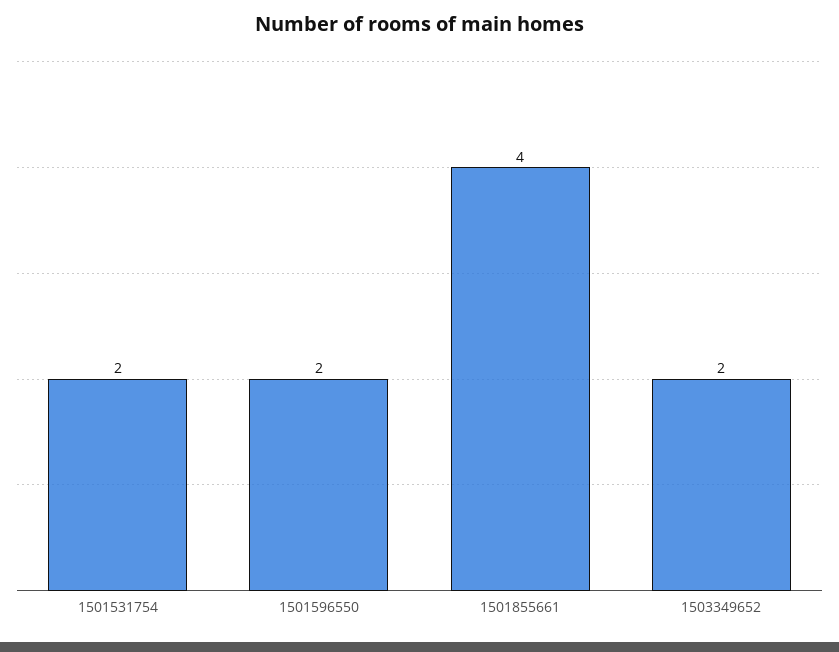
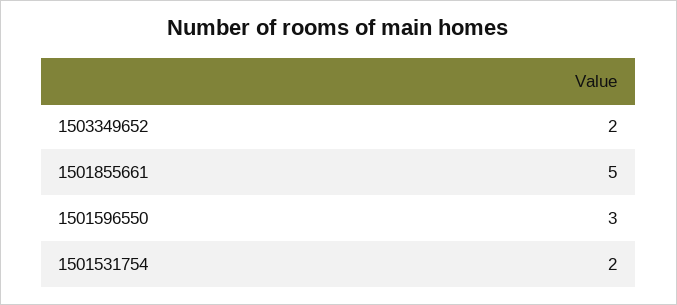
  {
    "1501531754": 2,
-   "1501596550": 2,
+   "1501596550": 3,
-   "1501855661": 4,
+   "1501855661": 5,
    "1503349652": 2
  }

